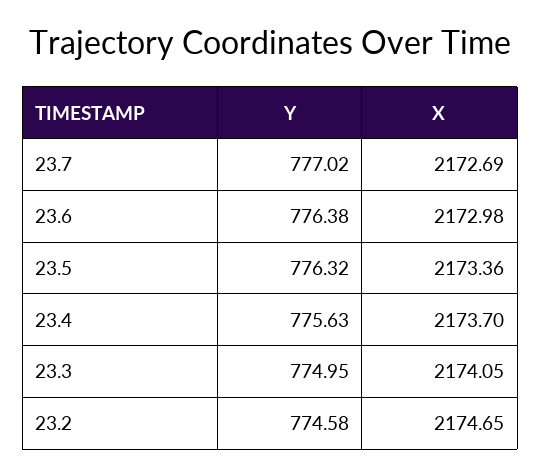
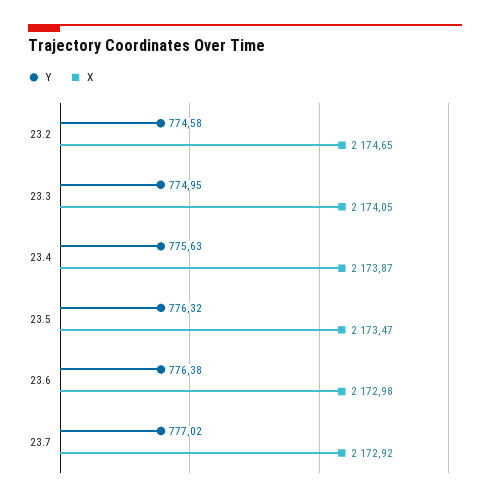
  {
    "Y": {
      "23.7": 777.02,
      "23.6": 776.38,
      "23.5": 776.32,
      "23.4": 775.63,
      "23.3": 774.95,
      "23.2": 774.58
    },
    "X": {
-     "23.7": 2172.69,
+     "23.7": 2172.92,
      "23.6": 2172.98,
-     "23.5": 2173.36,
+     "23.5": 2173.47,
-     "23.4": 2173.7,
+     "23.4": 2173.87,
      "23.3": 2174.05,
      "23.2": 2174.65
    }
  }

